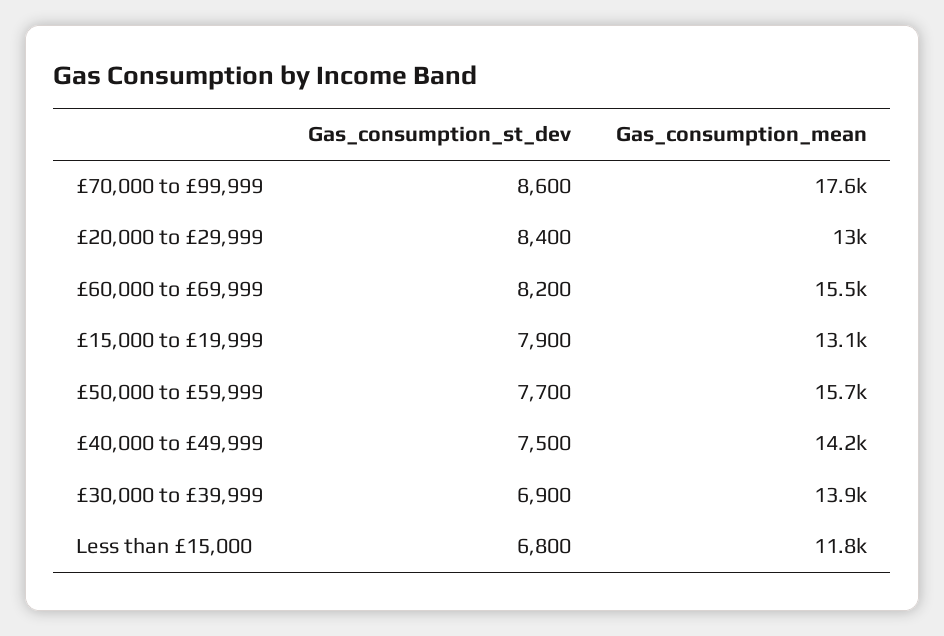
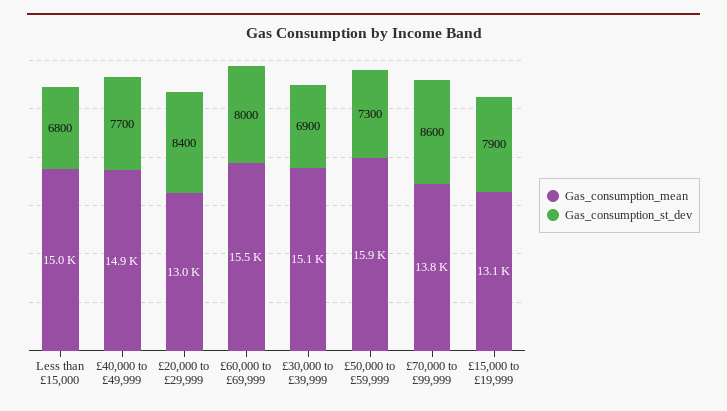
  {
    "Gas_consumption_st_dev": {
      "£70,000 to £99,999": 8600,
      "£20,000 to £29,999": 8400,
-     "£60,000 to £69,999": 8200,
+     "£60,000 to £69,999": 8000,
      "£15,000 to £19,999": 7900,
-     "£50,000 to £59,999": 7700,
+     "£50,000 to £59,999": 7300,
-     "£40,000 to £49,999": 7500,
+     "£40,000 to £49,999": 7700,
      "£30,000 to £39,999": 6900,
      "Less than £15,000": 6800
    },
    "Gas_consumption_mean": {
-     "£70,000 to £99,999": 17600,
+     "£70,000 to £99,999": 13800,
      "£20,000 to £29,999": 13000,
      "£60,000 to £69,999": 15500,
      "£15,000 to £19,999": 13100,
-     "£50,000 to £59,999": 15700,
+     "£50,000 to £59,999": 15900,
-     "£40,000 to £49,999": 14200,
+     "£40,000 to £49,999": 14900,
-     "£30,000 to £39,999": 13900,
+     "£30,000 to £39,999": 15100,
-     "Less than £15,000": 11800
+     "Less than £15,000": 15000
    }
  }

